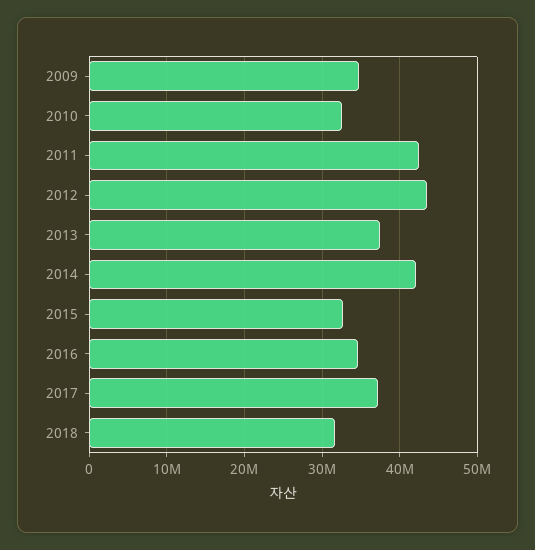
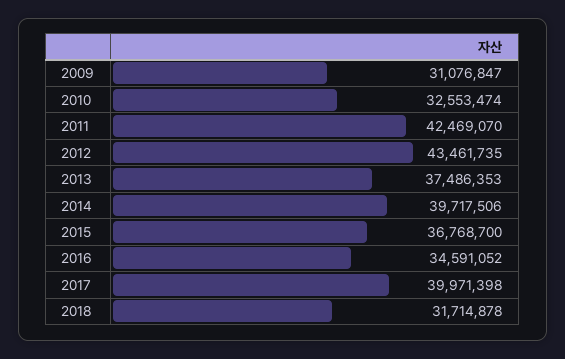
  {
-   "2009": 35000000,
+   "2009": 31076847,
    "2010": 32553474,
    "2011": 42469070,
    "2012": 43461735,
    "2013": 37486353,
-   "2014": 42000000,
+   "2014": 39717506,
-   "2015": 33000000,
+   "2015": 36768700,
    "2016": 34591052,
-   "2017": 37000000,
+   "2017": 39971398,
    "2018": 31714878
  }

